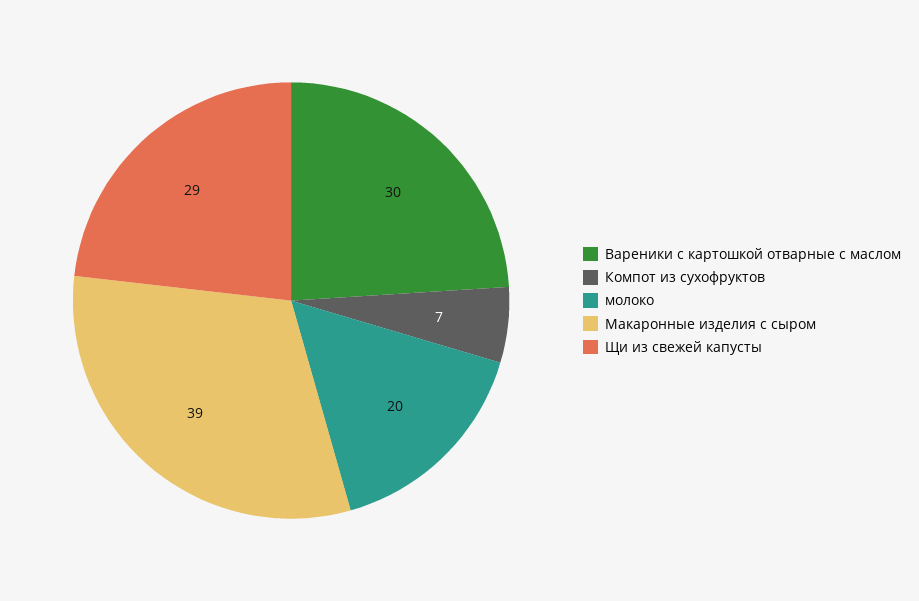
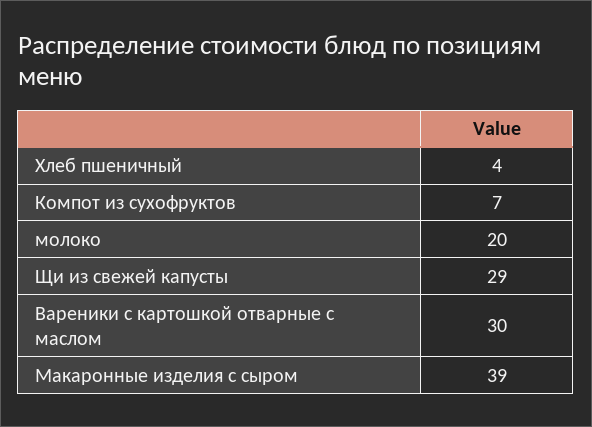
  {
    "Вареники с картошкой отварные с маслом": 30,
    "Компот из сухофруктов": 7,
    "молоко": 20,
    "Макаронные изделия с сыром": 39,
-   "Щи из свежей капусты": 29
+   "Щи из свежей капусты": 29,
+   "Хлеб пшеничный": 4
  }

